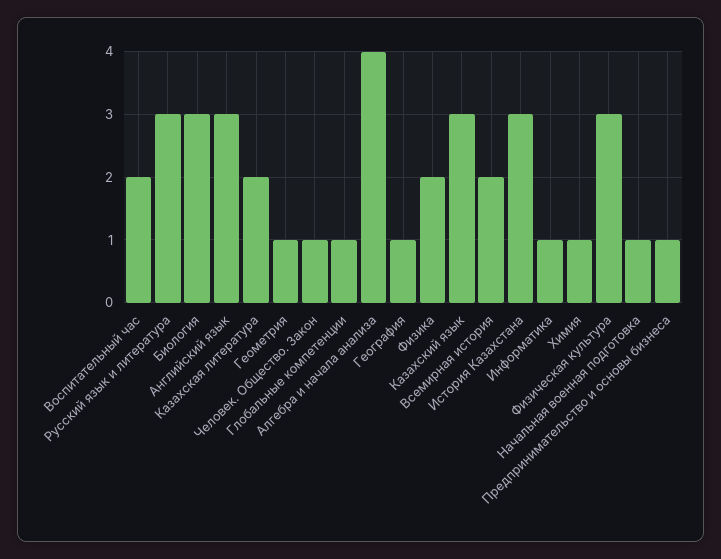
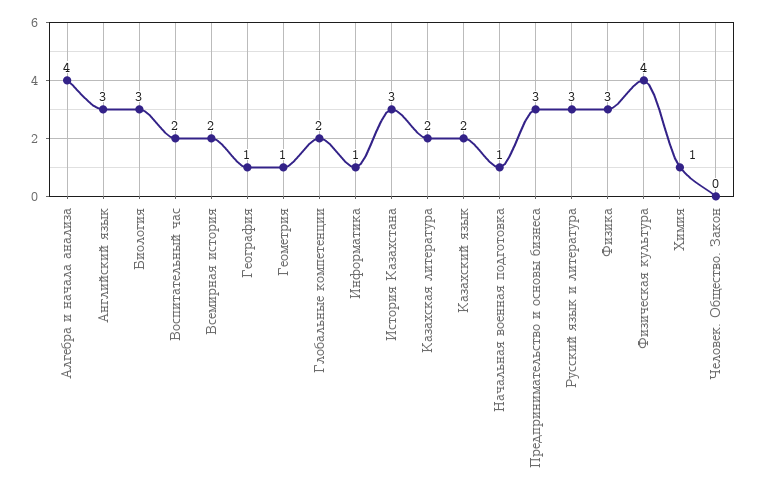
  {
    "Воспитательный час": 2,
    "Русский язык и литература": 3,
    "Биология": 3,
    "Английский язык": 3,
    "Казахская литература": 2,
    "Геометрия": 1,
-   "Человек. Общество. Закон": 1,
+   "Человек. Общество. Закон": 0,
-   "Глобальные компетенции": 1,
+   "Глобальные компетенции": 2,
    "Алгебра и начала анализа": 4,
    "География": 1,
-   "Физика": 2,
+   "Физика": 3,
-   "Казахский язык": 3,
+   "Казахский язык": 2,
    "Всемирная история": 2,
    "История Казахстана": 3,
    "Информатика": 1,
    "Химия": 1,
-   "Физическая культура": 3,
+   "Физическая культура": 4,
    "Начальная военная подготовка": 1,
-   "Предпринимательство и основы бизнеса": 1
+   "Предпринимательство и основы бизнеса": 3
  }

